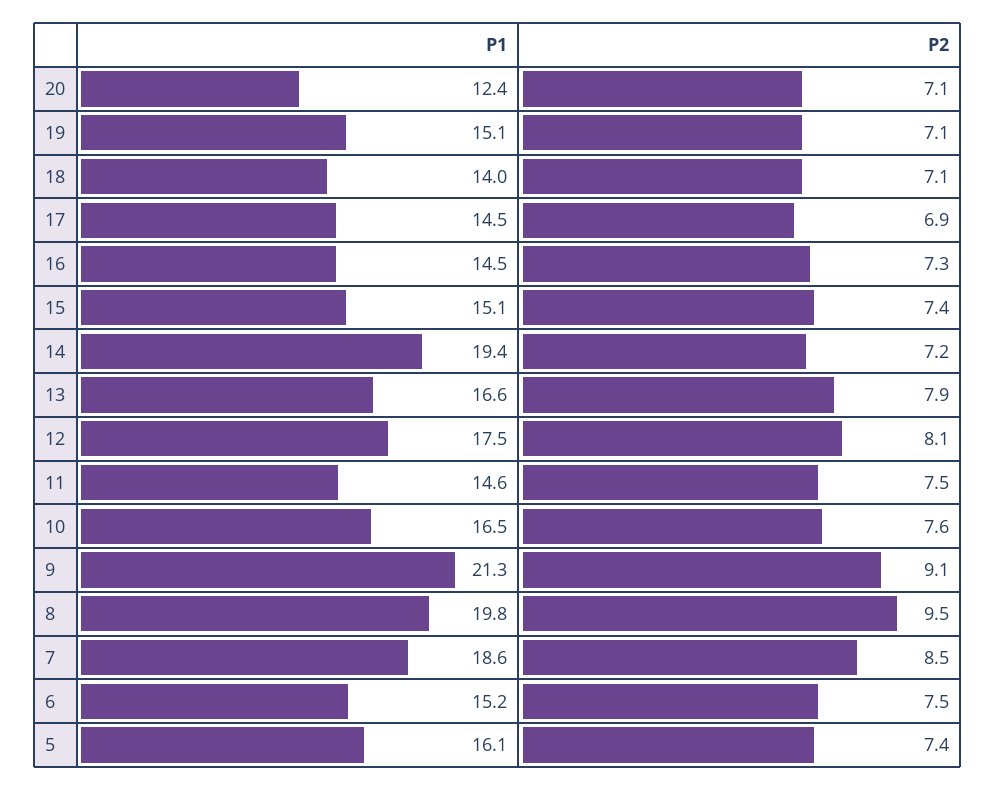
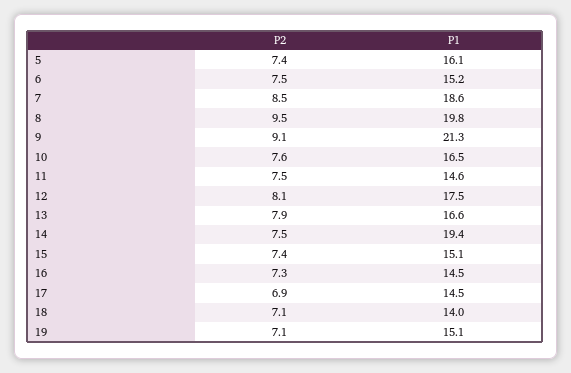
  {
    "P1": {
-     "20": 12.4,
      "19": 15.1,
      "18": 14,
      "17": 14.5,
      "16": 14.5,
      "15": 15.1,
      "14": 19.4,
      "13": 16.6,
      "12": 17.5,
      "11": 14.6,
      "10": 16.5,
      "9": 21.3,
      "8": 19.8,
      "7": 18.6,
      "6": 15.2,
      "5": 16.1
    },
    "P2": {
-     "20": 7.1,
      "19": 7.1,
      "18": 7.1,
      "17": 6.9,
      "16": 7.3,
      "15": 7.4,
-     "14": 7.2,
+     "14": 7.5,
      "13": 7.9,
      "12": 8.1,
      "11": 7.5,
      "10": 7.6,
      "9": 9.1,
      "8": 9.5,
      "7": 8.5,
      "6": 7.5,
      "5": 7.4
    }
  }

